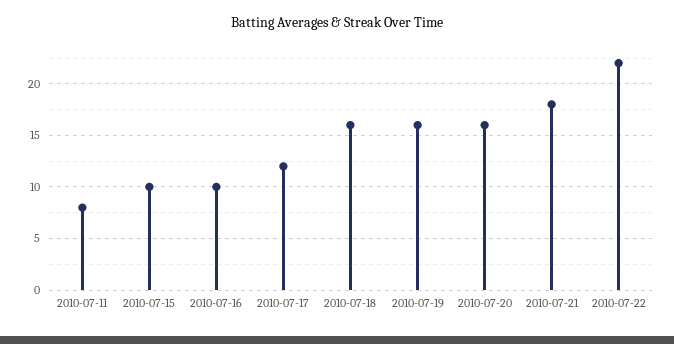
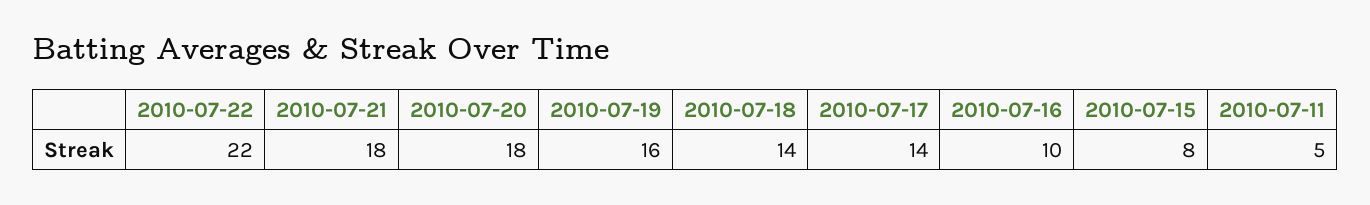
  {
-   "2010-07-11": 8,
+   "2010-07-11": 5,
-   "2010-07-15": 10,
+   "2010-07-15": 8,
    "2010-07-16": 10,
-   "2010-07-17": 12,
+   "2010-07-17": 14,
-   "2010-07-18": 16,
+   "2010-07-18": 14,
    "2010-07-19": 16,
-   "2010-07-20": 16,
+   "2010-07-20": 18,
    "2010-07-21": 18,
    "2010-07-22": 22
  }

